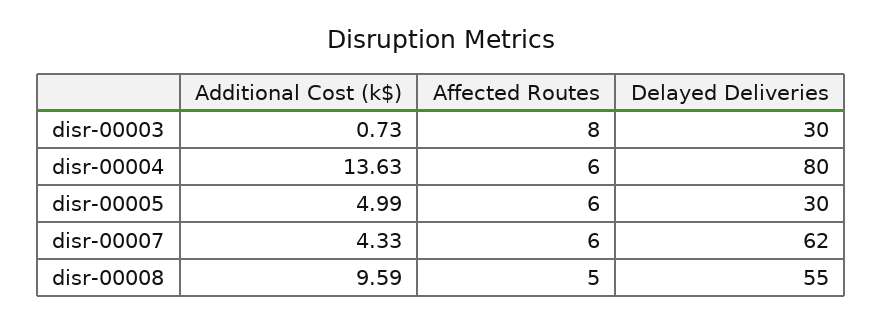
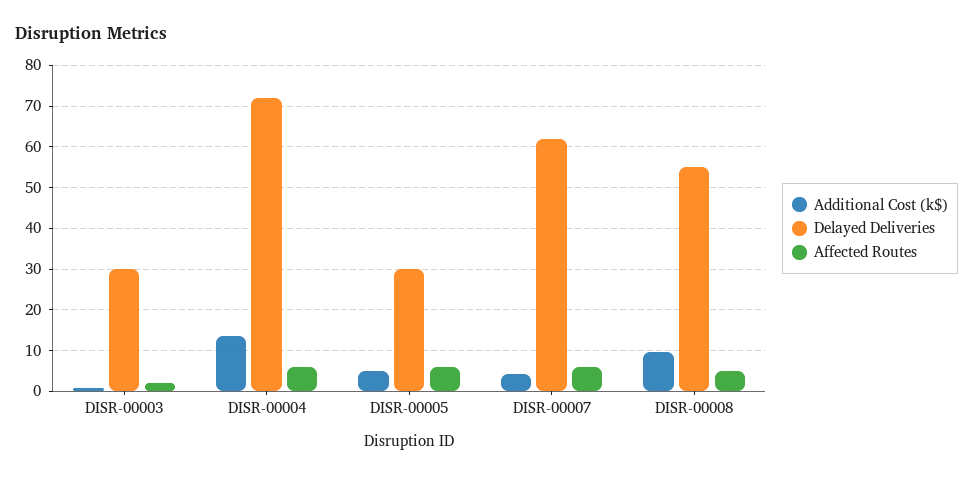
  {
    "Additional Cost (k$)": {
      "disr-00003": 0.73,
      "disr-00004": 13.63,
      "disr-00005": 4.99,
      "disr-00007": 4.33,
      "disr-00008": 9.59
    },
    "Affected Routes": {
-     "disr-00003": 8,
+     "disr-00003": 2,
      "disr-00004": 6,
      "disr-00005": 6,
      "disr-00007": 6,
      "disr-00008": 5
    },
    "Delayed Deliveries": {
      "disr-00003": 30,
-     "disr-00004": 80,
+     "disr-00004": 72,
      "disr-00005": 30,
      "disr-00007": 62,
      "disr-00008": 55
    }
  }

